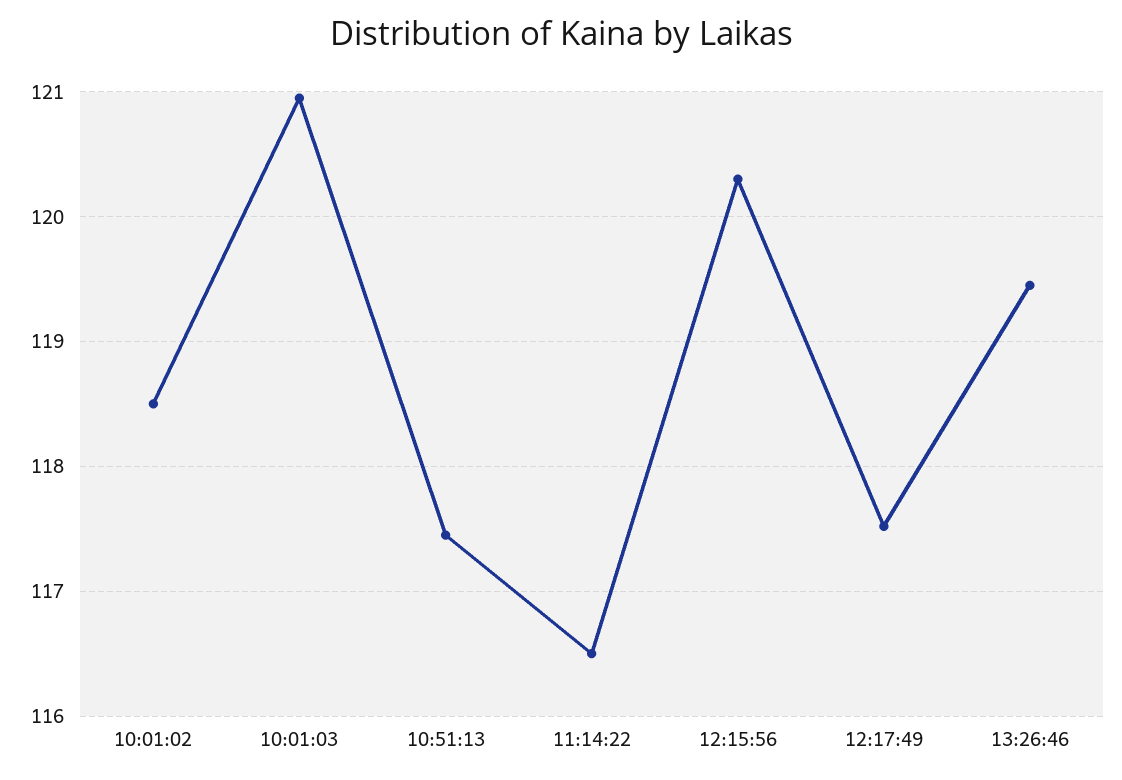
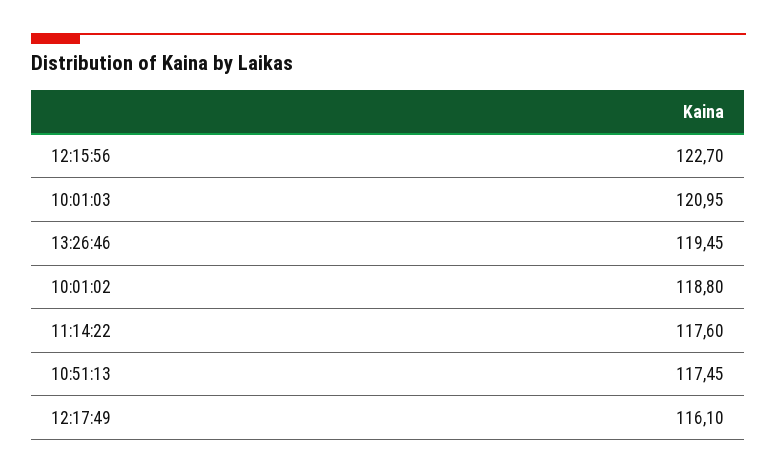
  {
-   "10:01:02": 118.5,
+   "10:01:02": 118.8,
    "10:01:03": 120.95,
    "10:51:13": 117.45,
-   "11:14:22": 116.5,
+   "11:14:22": 117.6,
-   "12:15:56": 120.3,
+   "12:15:56": 122.7,
-   "12:17:49": 117.5,
+   "12:17:49": 116.1,
    "13:26:46": 119.45
  }

